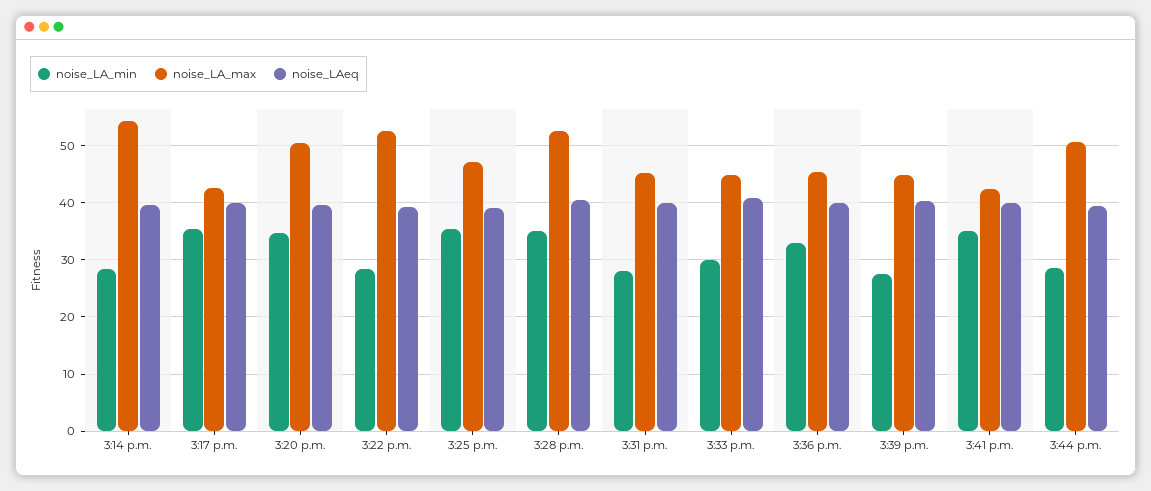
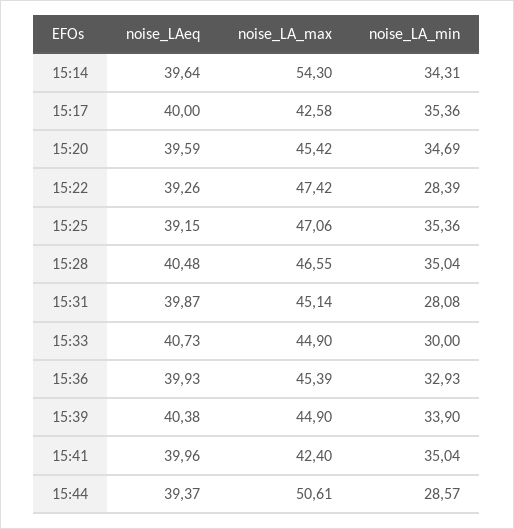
  {
    "noise_LA_min": {
-     "3:14 p.m.": 28,
+     "3:14 p.m.": 34.31,
      "3:17 p.m.": 35.36,
      "3:20 p.m.": 34.69,
      "3:22 p.m.": 28.39,
      "3:25 p.m.": 35.36,
      "3:28 p.m.": 35.04,
      "3:31 p.m.": 28.08,
      "3:33 p.m.": 30,
      "3:36 p.m.": 32.93,
-     "3:39 p.m.": 28,
+     "3:39 p.m.": 33.9,
      "3:41 p.m.": 35.04,
      "3:44 p.m.": 28.57
    },
    "noise_LA_max": {
      "3:14 p.m.": 54.3,
      "3:17 p.m.": 42.58,
-     "3:20 p.m.": 50,
+     "3:20 p.m.": 45.42,
-     "3:22 p.m.": 52,
+     "3:22 p.m.": 47.42,
      "3:25 p.m.": 47.06,
-     "3:28 p.m.": 52,
+     "3:28 p.m.": 46.55,
      "3:31 p.m.": 45.14,
      "3:33 p.m.": 44.9,
      "3:36 p.m.": 45.39,
      "3:39 p.m.": 44.9,
      "3:41 p.m.": 42.4,
      "3:44 p.m.": 50.61
    },
    "noise_LAeq": {
      "3:14 p.m.": 39.64,
      "3:17 p.m.": 40,
      "3:20 p.m.": 39.59,
      "3:22 p.m.": 39.26,
      "3:25 p.m.": 39.15,
      "3:28 p.m.": 40.48,
      "3:31 p.m.": 39.87,
      "3:33 p.m.": 40.73,
      "3:36 p.m.": 39.93,
      "3:39 p.m.": 40.38,
      "3:41 p.m.": 39.96,
      "3:44 p.m.": 39.37
    }
  }

